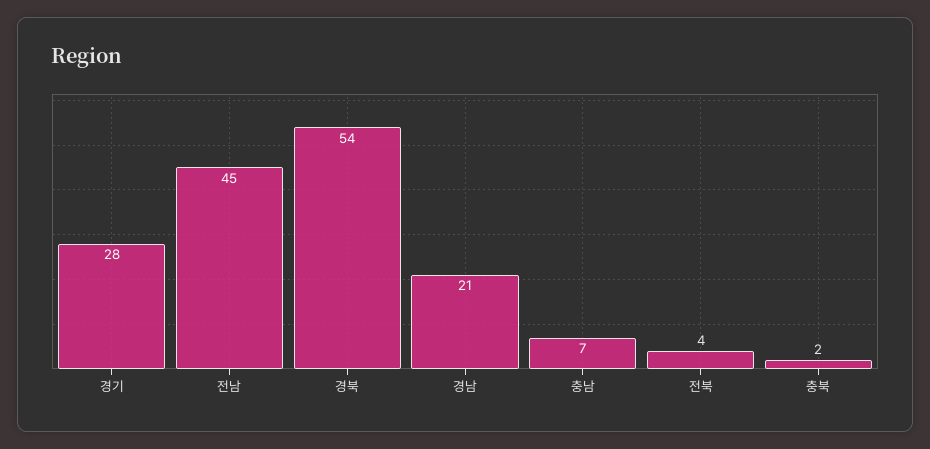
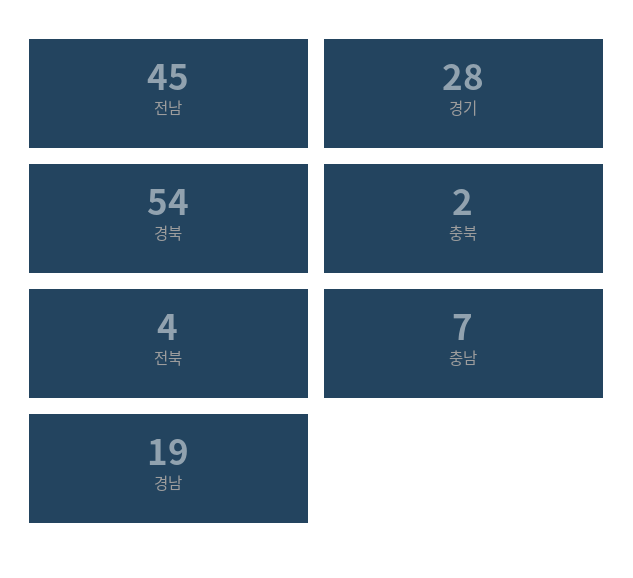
  {
    "경기": 28,
    "전남": 45,
    "경북": 54,
-   "경남": 21,
+   "경남": 19,
    "충남": 7,
    "전북": 4,
    "충북": 2
  }

